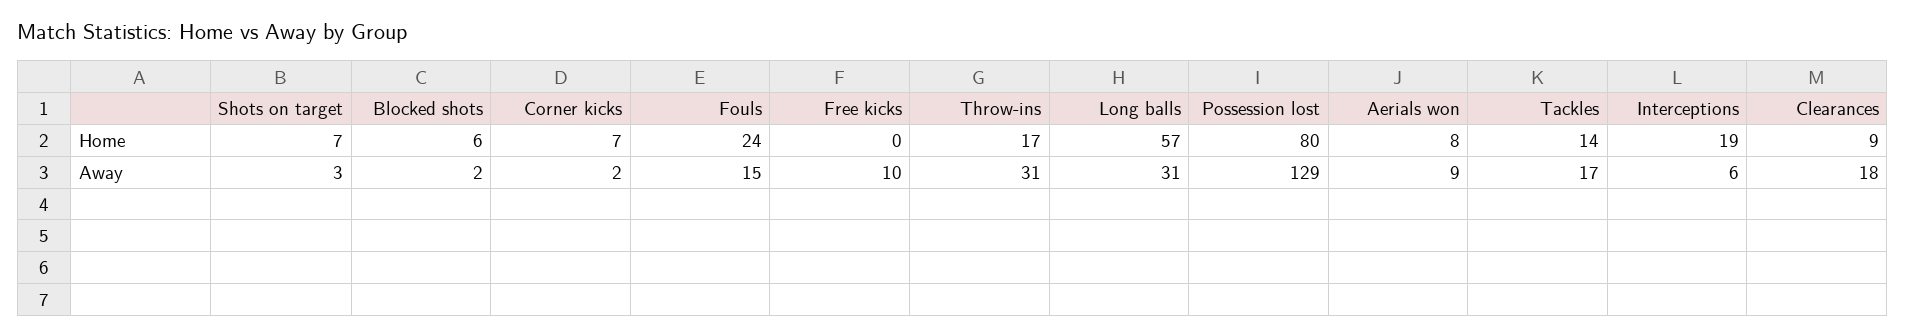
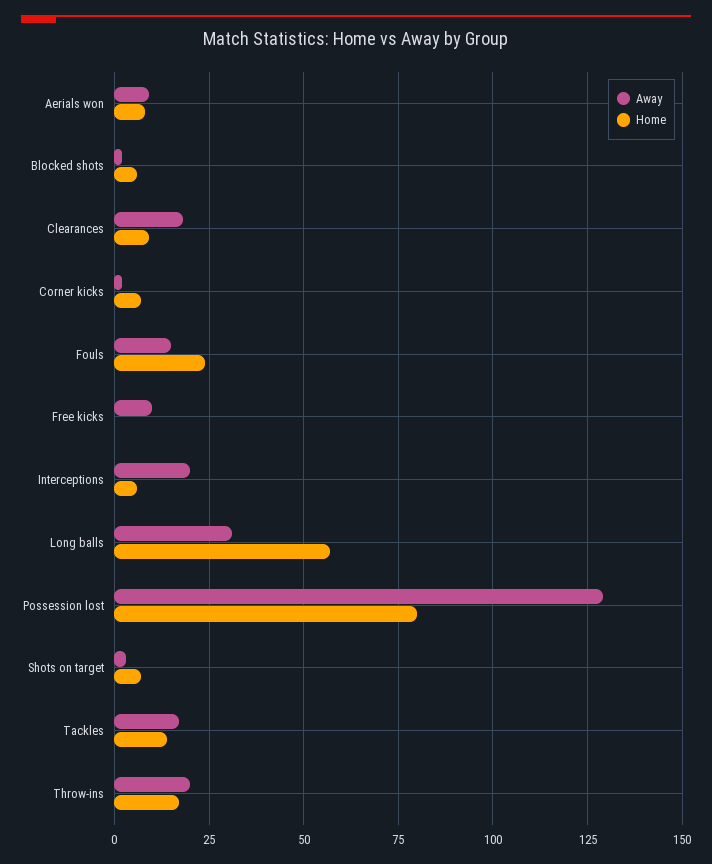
  {
    "Home": {
      "Shots on target": 7,
      "Blocked shots": 6,
      "Corner kicks": 7,
      "Fouls": 24,
      "Free kicks": 0,
      "Throw-ins": 17,
      "Long balls": 57,
      "Possession lost": 80,
      "Aerials won": 8,
      "Tackles": 14,
-     "Interceptions": 19,
+     "Interceptions": 5,
      "Clearances": 9
    },
    "Away": {
      "Shots on target": 3,
      "Blocked shots": 2,
      "Corner kicks": 2,
      "Fouls": 15,
      "Free kicks": 10,
-     "Throw-ins": 31,
+     "Throw-ins": 20,
      "Long balls": 31,
      "Possession lost": 129,
      "Aerials won": 9,
      "Tackles": 17,
-     "Interceptions": 6,
+     "Interceptions": 20,
      "Clearances": 18
    }
  }

